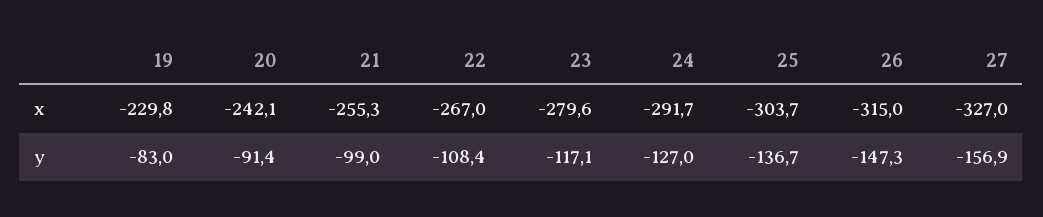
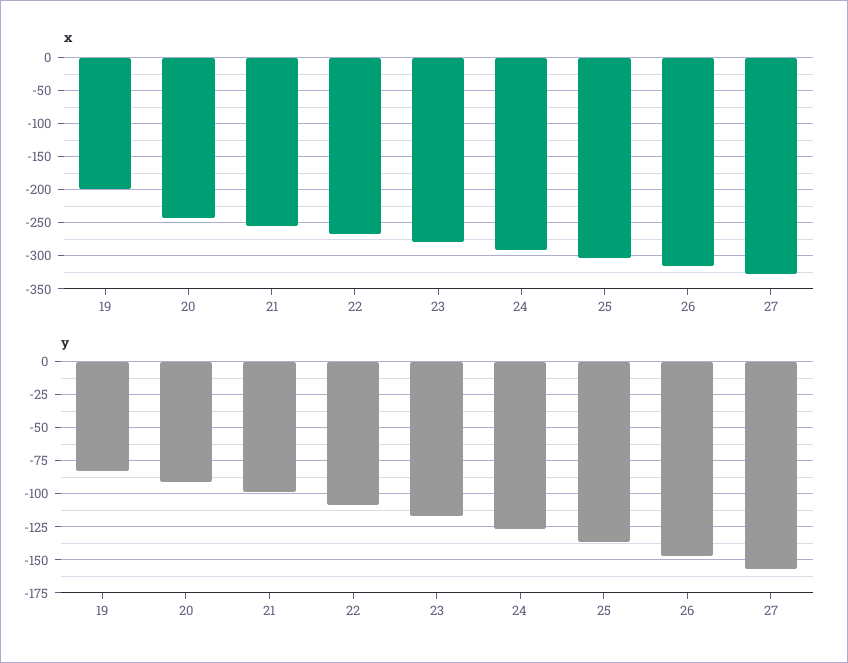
  {
    "x": {
-     "19": -229.8,
+     "19": -200,
      "20": -242.1,
      "21": -255.3,
      "22": -267,
      "23": -279.6,
      "24": -291.7,
      "25": -303.7,
      "26": -315,
      "27": -327
    },
    "y": {
      "19": -83,
      "20": -91.4,
      "21": -99,
      "22": -108.4,
      "23": -117.1,
      "24": -127,
      "25": -136.7,
      "26": -147.3,
      "27": -156.9
    }
  }

